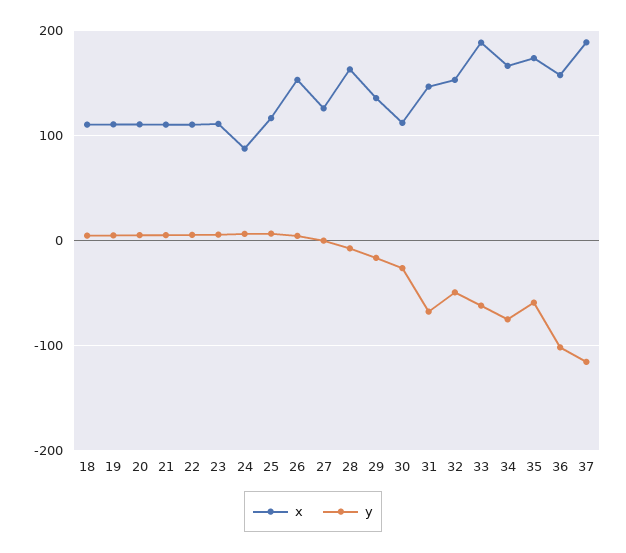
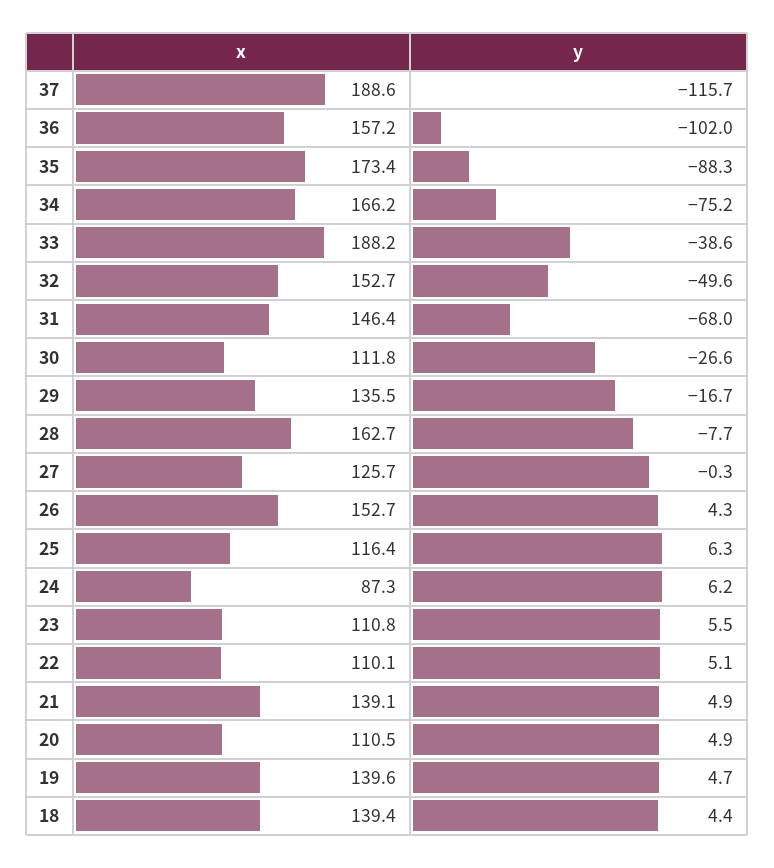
  {
    "x": {
-     "18": 110,
+     "18": 139.4,
-     "19": 110,
+     "19": 139.6,
      "20": 110.5,
-     "21": 110,
+     "21": 139.1,
      "22": 110.1,
      "23": 110.8,
      "24": 87.3,
      "25": 116.4,
      "26": 152.7,
      "27": 125.7,
      "28": 162.7,
      "29": 135.5,
      "30": 111.8,
      "31": 146.4,
      "32": 152.7,
      "33": 188.2,
      "34": 166.2,
      "35": 173.4,
      "36": 157.2,
      "37": 188.6
    },
    "y": {
      "18": 4.4,
      "19": 4.7,
      "20": 4.9,
      "21": 4.9,
      "22": 5.1,
      "23": 5.5,
      "24": 6.2,
      "25": 6.3,
      "26": 4.3,
      "27": -0.3,
      "28": -7.7,
      "29": -16.7,
      "30": -26.6,
      "31": -68,
      "32": -49.6,
-     "33": -60,
+     "33": -38.6,
      "34": -75.2,
-     "35": -60,
+     "35": -88.3,
      "36": -102,
      "37": -115.7
    }
  }

